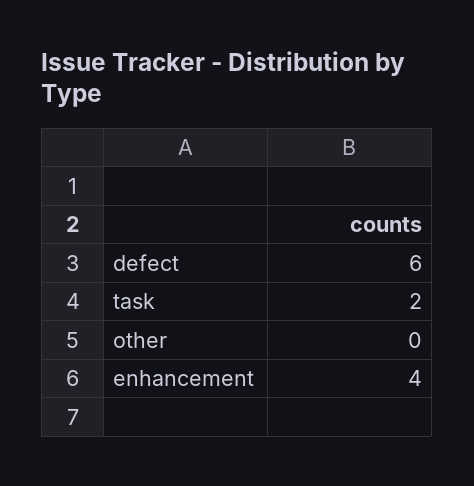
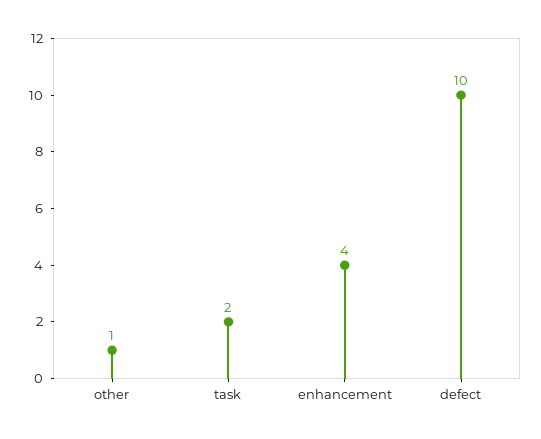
  {
-   "defect": 6,
+   "defect": 10,
    "task": 2,
-   "other": 0,
+   "other": 1,
    "enhancement": 4
  }

